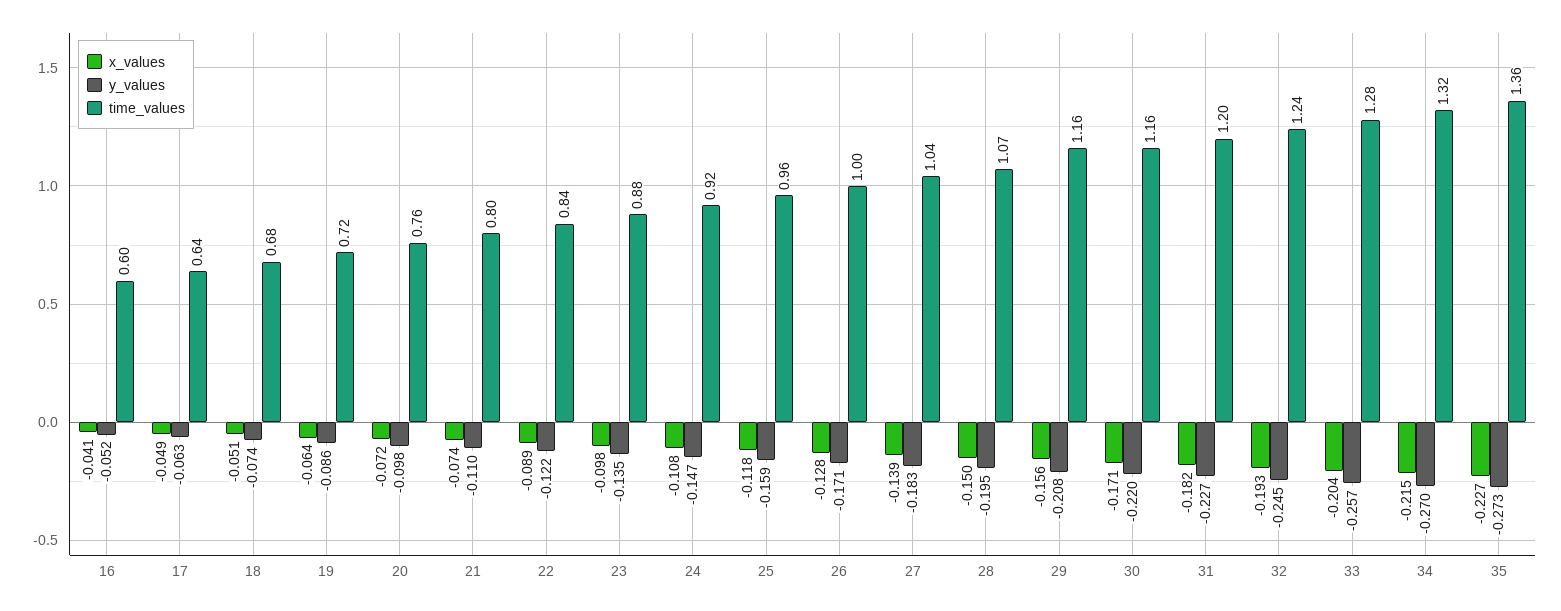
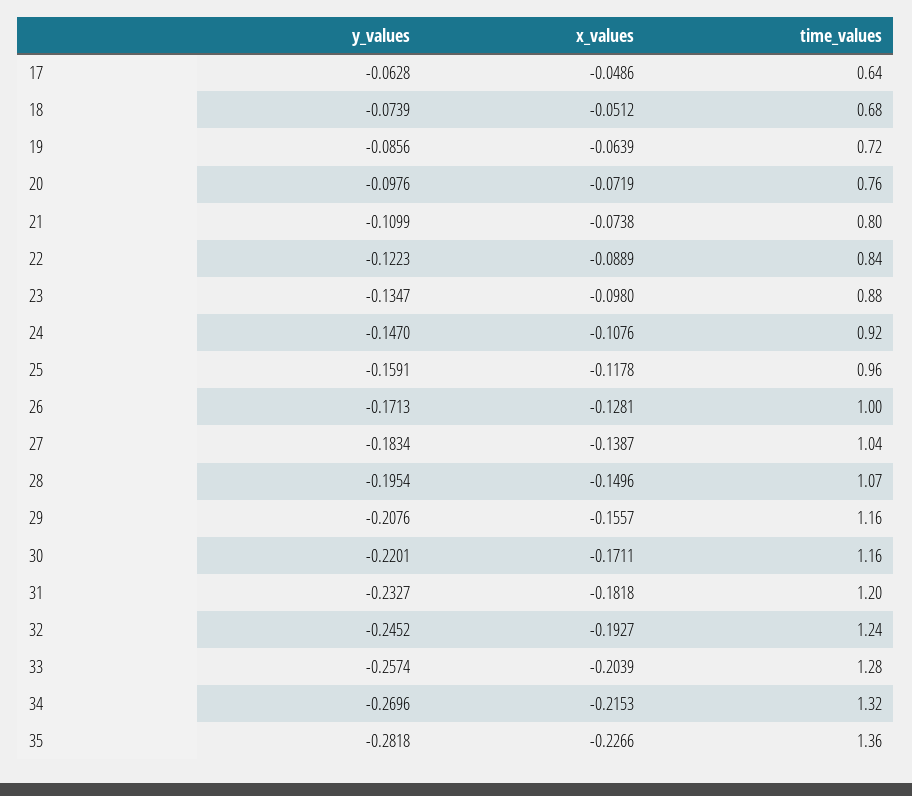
  {
    "x_values": {
-     "16": -0.041,
      "17": -0.0486,
      "18": -0.0512,
      "19": -0.0639,
      "20": -0.0719,
      "21": -0.0738,
      "22": -0.0889,
      "23": -0.098,
      "24": -0.1076,
      "25": -0.1178,
      "26": -0.1281,
      "27": -0.1387,
      "28": -0.1496,
      "29": -0.1557,
      "30": -0.1711,
      "31": -0.1818,
      "32": -0.1927,
      "33": -0.2039,
      "34": -0.2153,
      "35": -0.2266
    },
    "y_values": {
-     "16": -0.052,
      "17": -0.0628,
      "18": -0.0739,
      "19": -0.0856,
      "20": -0.0976,
      "21": -0.1099,
      "22": -0.1223,
      "23": -0.1347,
      "24": -0.147,
      "25": -0.1591,
      "26": -0.1713,
      "27": -0.1834,
      "28": -0.1954,
      "29": -0.2076,
      "30": -0.2201,
-     "31": -0.227,
+     "31": -0.2327,
      "32": -0.2452,
      "33": -0.2574,
      "34": -0.2696,
-     "35": -0.273
+     "35": -0.2818
    },
    "time_values": {
-     "16": 0.6,
      "17": 0.64,
      "18": 0.68,
      "19": 0.72,
      "20": 0.76,
      "21": 0.8,
      "22": 0.84,
      "23": 0.88,
      "24": 0.92,
      "25": 0.96,
      "26": 1,
      "27": 1.04,
      "28": 1.07,
      "29": 1.16,
      "30": 1.16,
      "31": 1.2,
      "32": 1.24,
      "33": 1.28,
      "34": 1.32,
      "35": 1.36
    }
  }

